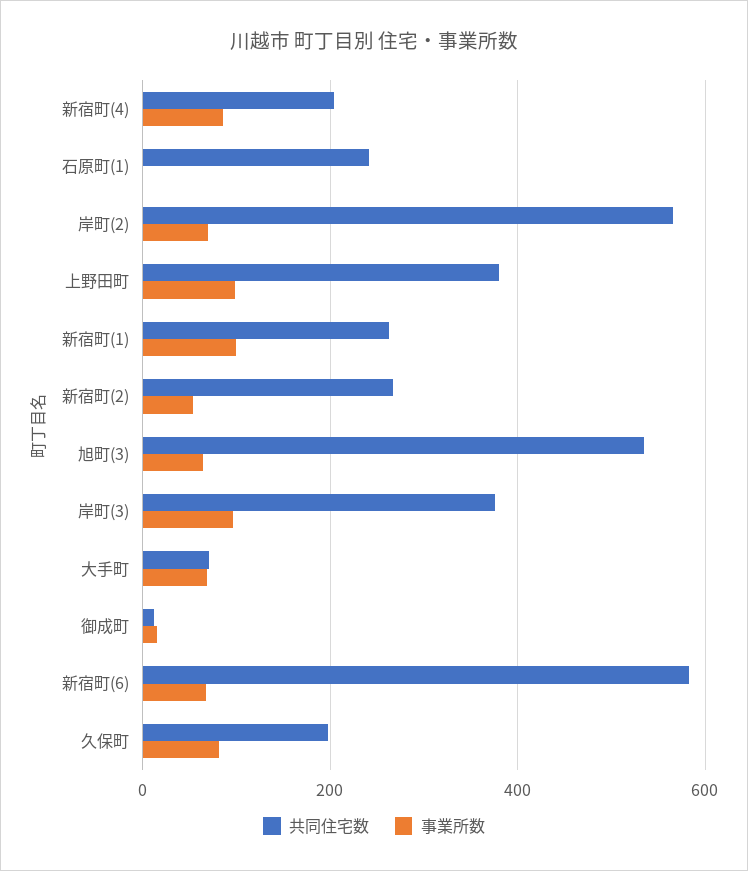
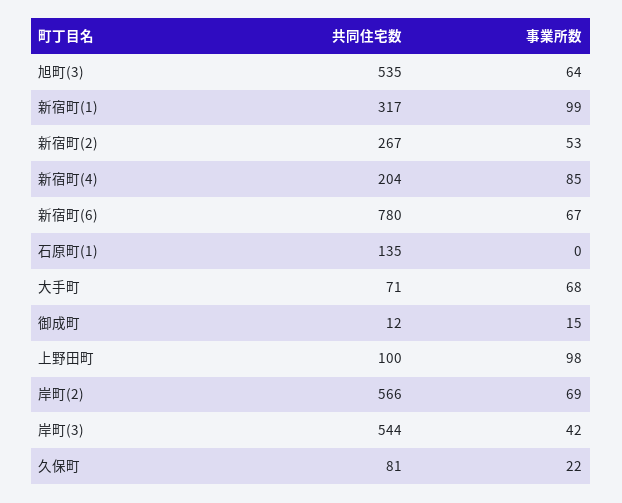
  {
    "共同住宅数": {
      "新宿町(4)": 204,
-     "石原町(1)": 240,
+     "石原町(1)": 135,
      "岸町(2)": 566,
-     "上野田町": 380,
+     "上野田町": 100,
-     "新宿町(1)": 260,
+     "新宿町(1)": 317,
      "新宿町(2)": 267,
      "旭町(3)": 535,
-     "岸町(3)": 380,
+     "岸町(3)": 544,
      "大手町": 71,
      "御成町": 12,
-     "新宿町(6)": 580,
+     "新宿町(6)": 780,
-     "久保町": 200
+     "久保町": 81
    },
    "事業所数": {
      "新宿町(4)": 85,
      "石原町(1)": 0,
      "岸町(2)": 69,
      "上野田町": 98,
      "新宿町(1)": 99,
      "新宿町(2)": 53,
      "旭町(3)": 64,
-     "岸町(3)": 100,
+     "岸町(3)": 42,
      "大手町": 68,
      "御成町": 15,
      "新宿町(6)": 67,
-     "久保町": 80
+     "久保町": 22
    }
  }

